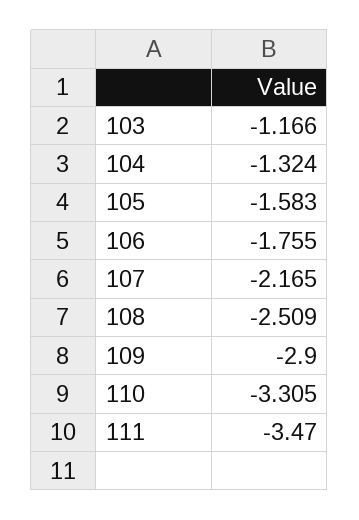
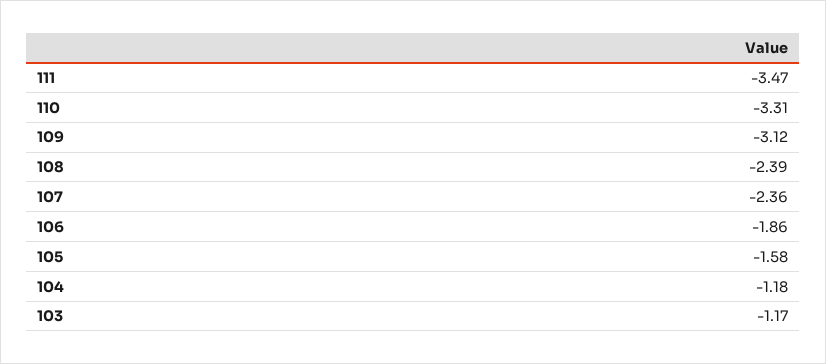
  {
    "103": -1.166,
-   "104": -1.324,
+   "104": -1.18,
    "105": -1.583,
-   "106": -1.755,
+   "106": -1.86,
-   "107": -2.165,
+   "107": -2.36,
-   "108": -2.509,
+   "108": -2.39,
-   "109": -2.9,
+   "109": -3.12,
    "110": -3.305,
    "111": -3.47
  }

